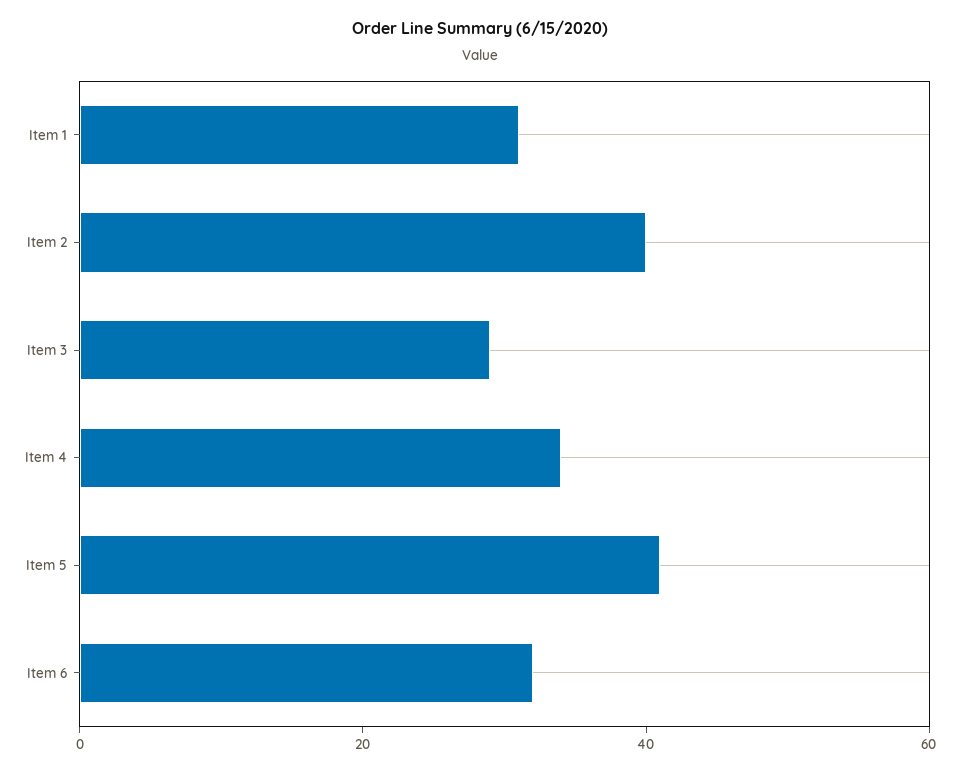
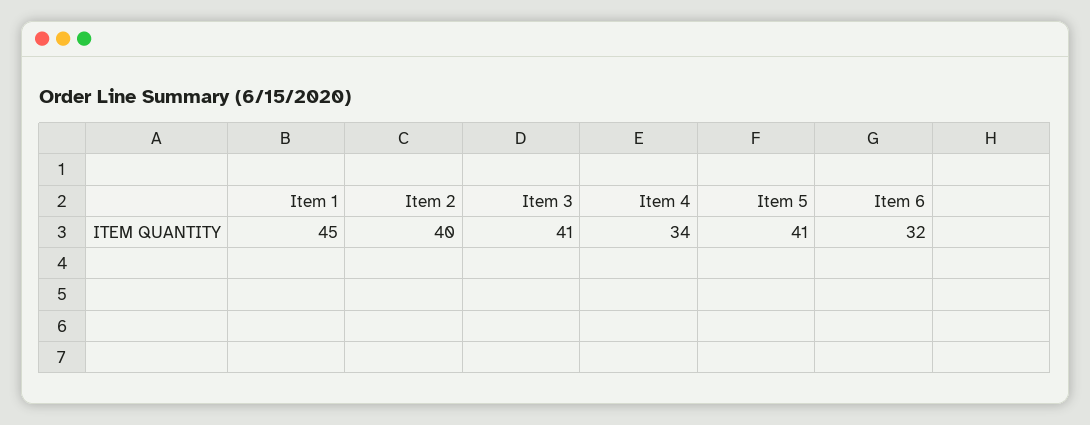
  {
-   "Item 1": 30,
+   "Item 1": 45,
    "Item 2": 40,
-   "Item 3": 30,
+   "Item 3": 41,
    "Item 4": 34,
    "Item 5": 41,
    "Item 6": 32
  }

